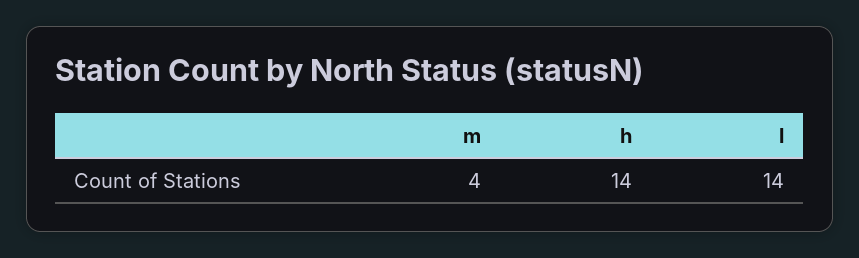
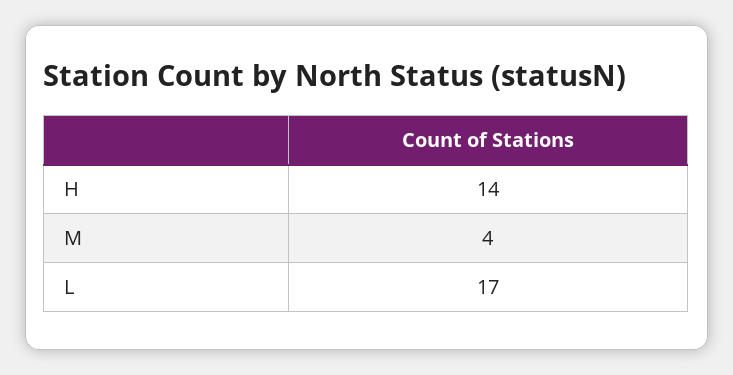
  {
    "m": 4,
    "h": 14,
-   "l": 14
+   "l": 17
  }

